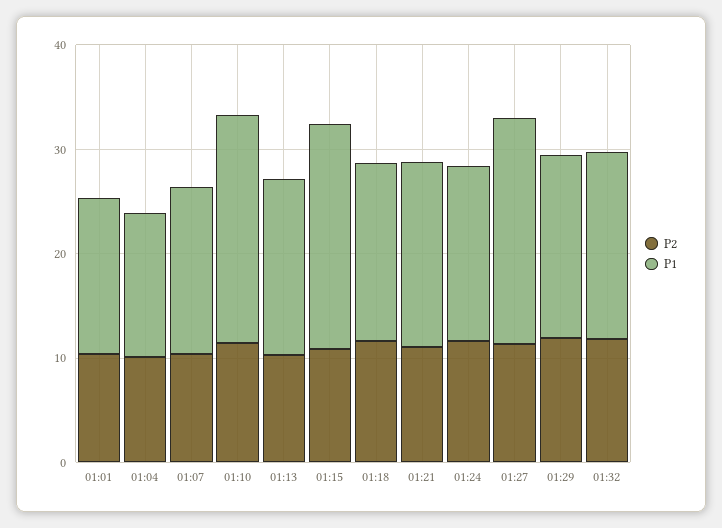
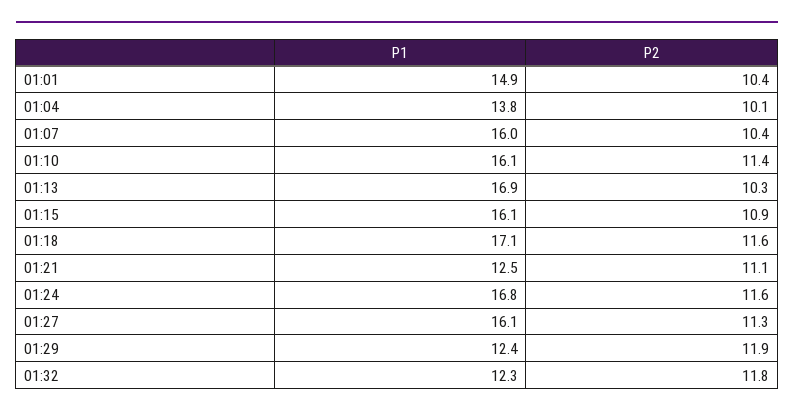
  {
    "P2": {
      "01:01": 10.4,
      "01:04": 10.1,
      "01:07": 10.4,
      "01:10": 11.4,
      "01:13": 10.3,
      "01:15": 10.9,
      "01:18": 11.6,
      "01:21": 11.1,
      "01:24": 11.6,
      "01:27": 11.3,
      "01:29": 11.9,
      "01:32": 11.8
    },
    "P1": {
      "01:01": 14.9,
      "01:04": 13.8,
      "01:07": 16,
-     "01:10": 22,
+     "01:10": 16.1,
      "01:13": 16.9,
-     "01:15": 22,
+     "01:15": 16.1,
      "01:18": 17.1,
-     "01:21": 18,
+     "01:21": 12.5,
      "01:24": 16.8,
-     "01:27": 22,
+     "01:27": 16.1,
-     "01:29": 18,
+     "01:29": 12.4,
-     "01:32": 18
+     "01:32": 12.3
    }
  }

